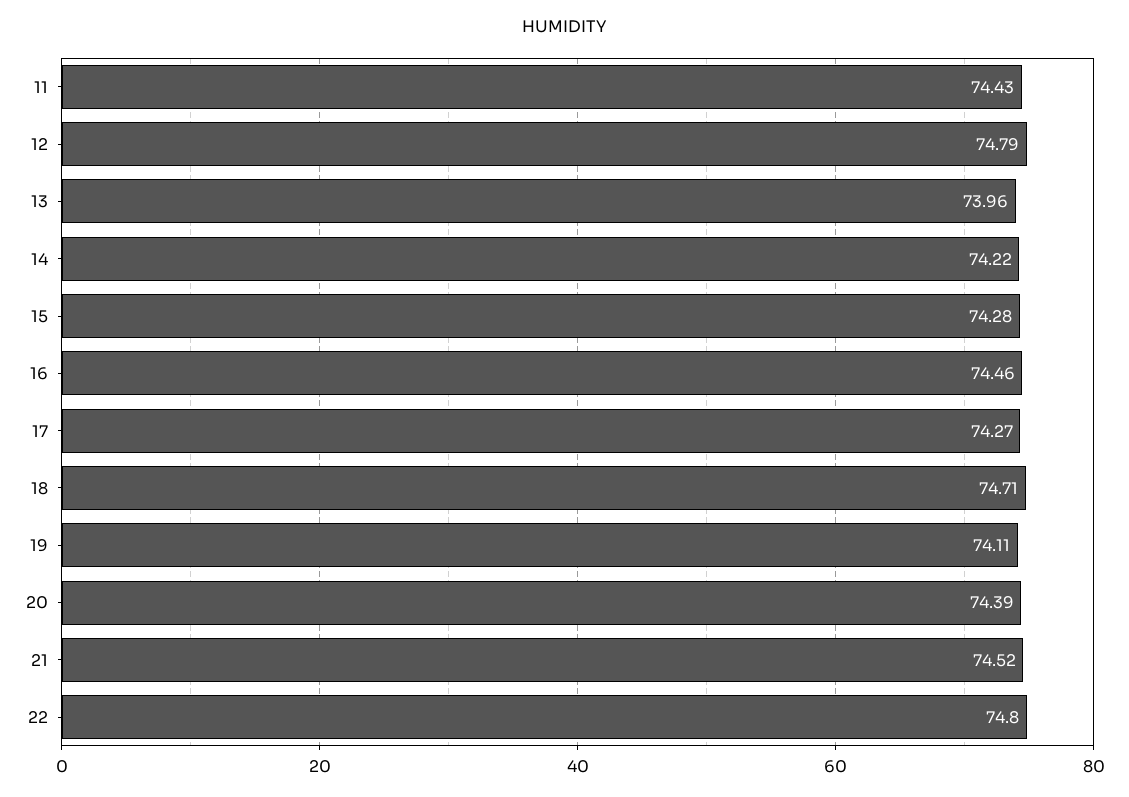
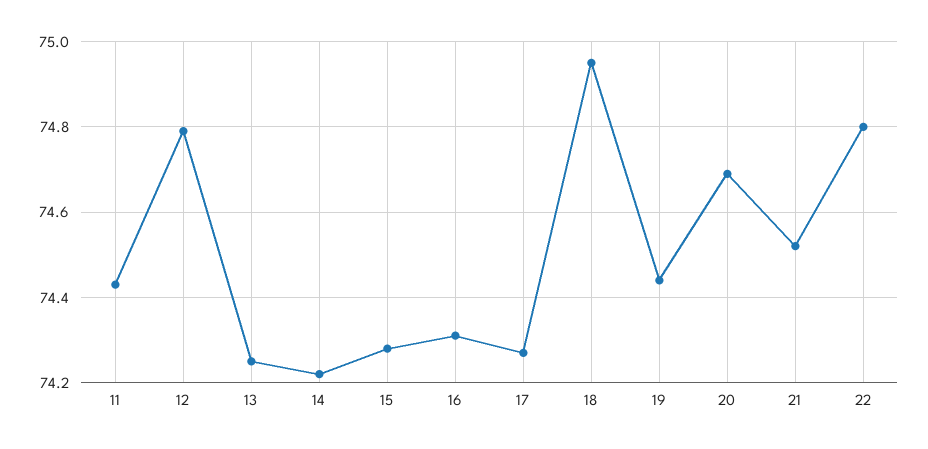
  {
    "11": 74.43,
    "12": 74.79,
-   "13": 73.96,
+   "13": 74.25,
    "14": 74.22,
    "15": 74.28,
-   "16": 74.46,
+   "16": 74.3,
    "17": 74.27,
-   "18": 74.71,
+   "18": 74.95,
-   "19": 74.11,
+   "19": 74.45,
-   "20": 74.39,
+   "20": 74.7,
    "21": 74.52,
    "22": 74.8
  }

